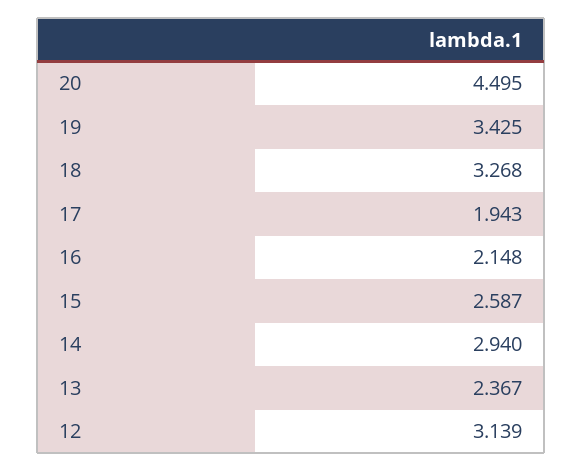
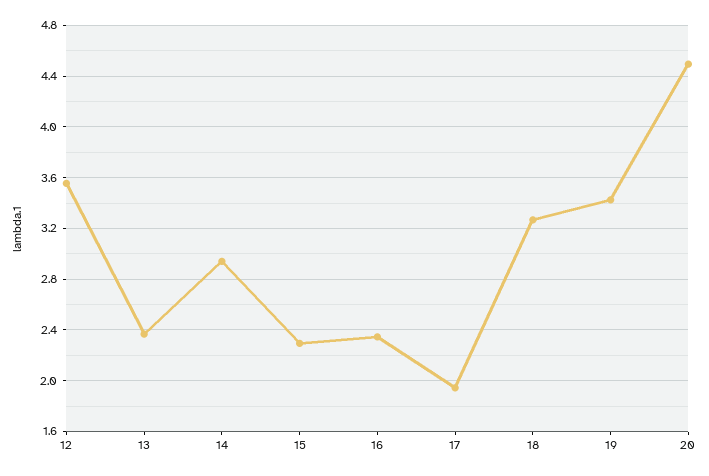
  {
    "20": 4.495,
    "19": 3.425,
    "18": 3.268,
    "17": 1.943,
-   "16": 2.148,
+   "16": 2.35,
-   "15": 2.587,
+   "15": 2.3,
    "14": 2.94,
    "13": 2.367,
-   "12": 3.139
+   "12": 3.55
  }

